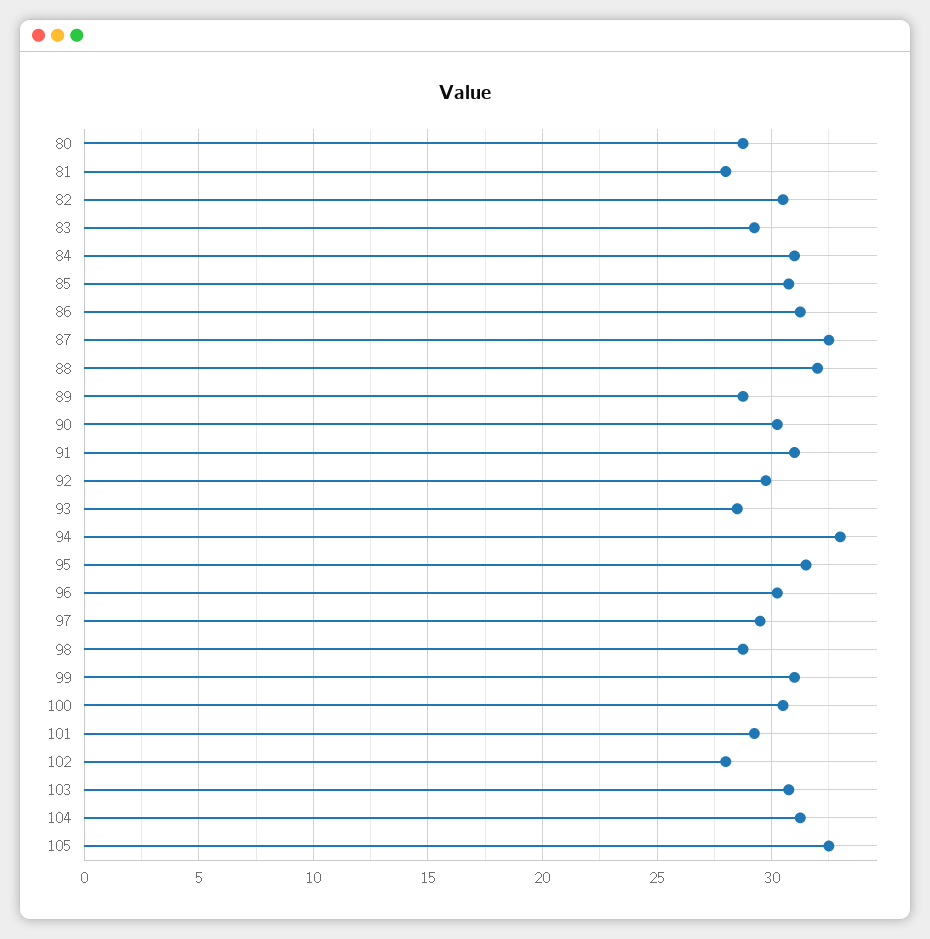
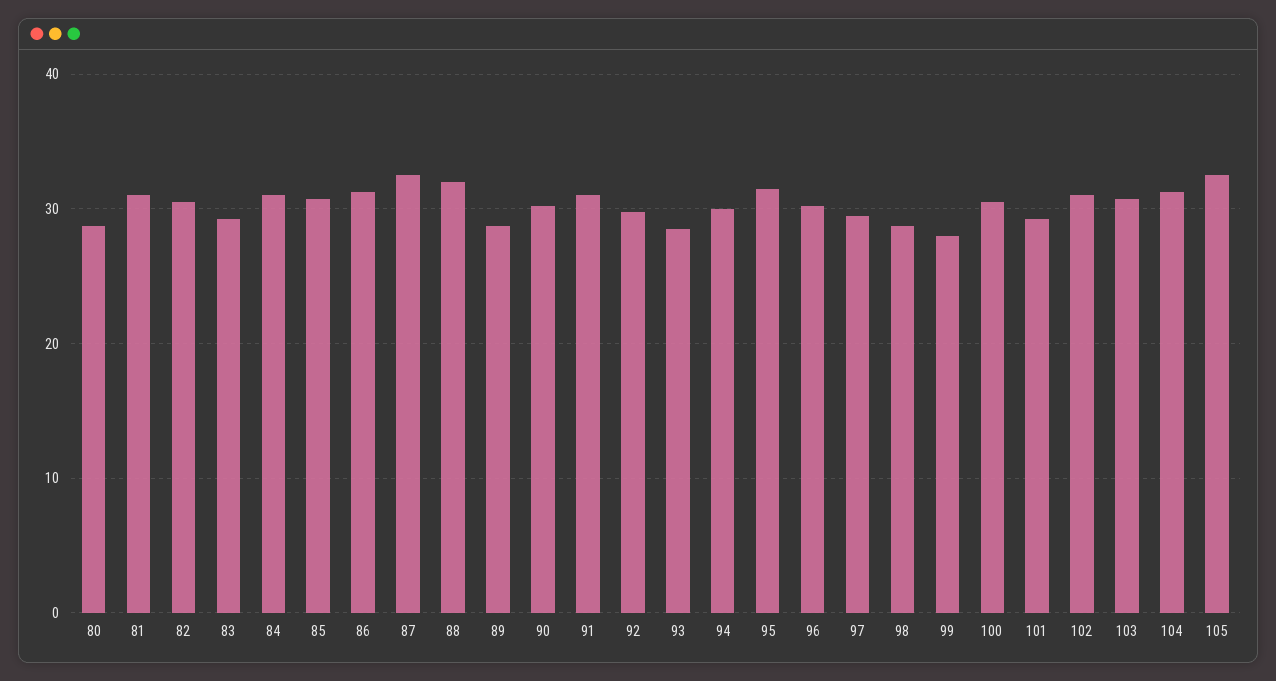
  {
    "80": 29,
-   "81": 28,
+   "81": 31,
    "82": 30.5,
    "83": 29.5,
    "84": 31,
    "85": 31,
    "86": 31.5,
    "87": 32.5,
    "88": 32,
    "89": 29,
    "90": 30.5,
    "91": 31,
    "92": 30,
    "93": 28.5,
-   "94": 33,
+   "94": 30,
    "95": 31.5,
    "96": 30.5,
    "97": 29.5,
    "98": 29,
-   "99": 31,
+   "99": 28,
    "100": 30.5,
    "101": 29.5,
-   "102": 28,
+   "102": 31,
    "103": 31,
    "104": 31.5,
    "105": 32.5
  }

